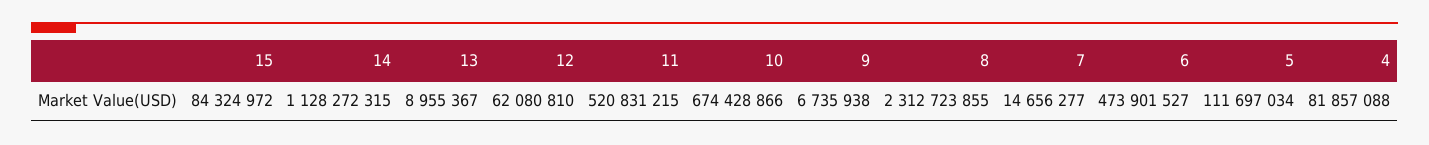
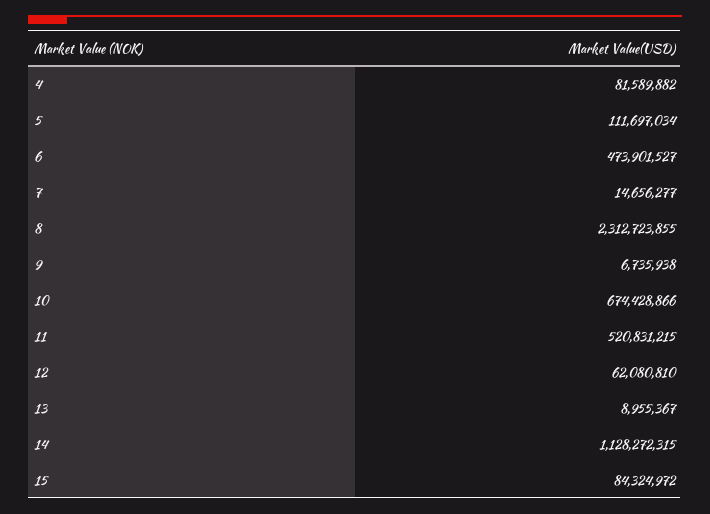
  {
    "15": 84324972,
    "14": 1128272315,
    "13": 8955367,
    "12": 62080810,
    "11": 520831215,
    "10": 674428866,
    "9": 6735938,
    "8": 2312723855,
    "7": 14656277,
    "6": 473901527,
    "5": 111697034,
-   "4": 81857088
+   "4": 81589882
  }

